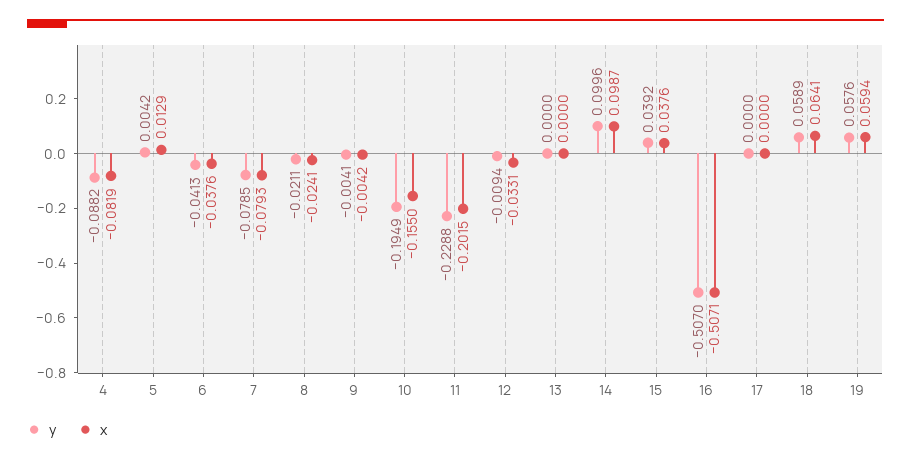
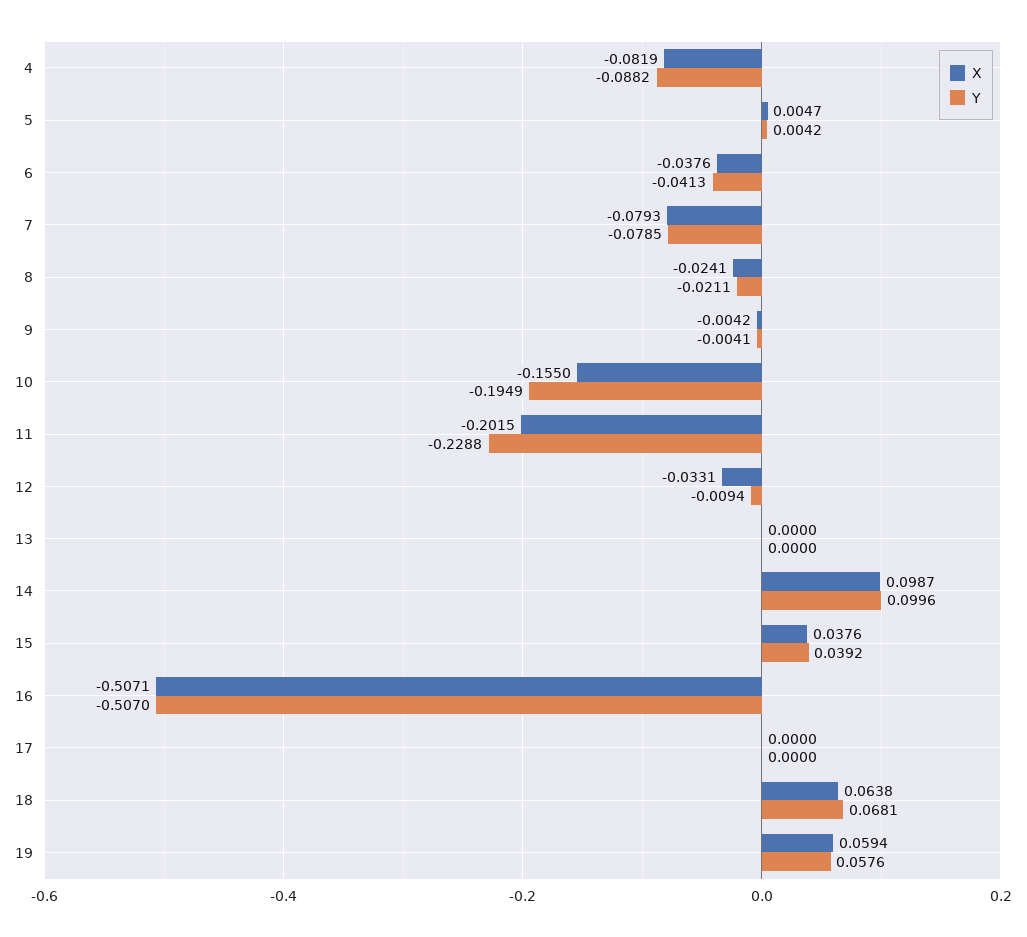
  {
    "y": {
      "4": -0.0882,
      "5": 0.0042,
      "6": -0.0413,
      "7": -0.0785,
      "8": -0.0211,
      "9": -0.0041,
      "10": -0.1949,
      "11": -0.2288,
      "12": -0.0094,
      "13": 0,
      "14": 0.0996,
      "15": 0.0392,
      "16": -0.507,
      "17": 0,
-     "18": 0.0589,
+     "18": 0.0681,
      "19": 0.0576
    },
    "x": {
      "4": -0.0819,
-     "5": 0.0129,
+     "5": 0.0047,
      "6": -0.0376,
      "7": -0.0793,
      "8": -0.0241,
      "9": -0.0042,
      "10": -0.155,
      "11": -0.2015,
      "12": -0.0331,
      "13": 0,
      "14": 0.0987,
      "15": 0.0376,
      "16": -0.5071,
      "17": 0,
-     "18": 0.0641,
+     "18": 0.0638,
      "19": 0.0594
    }
  }

